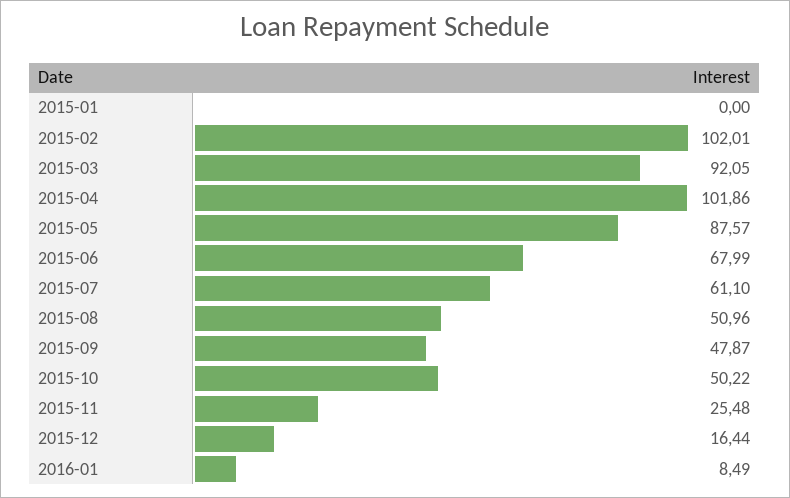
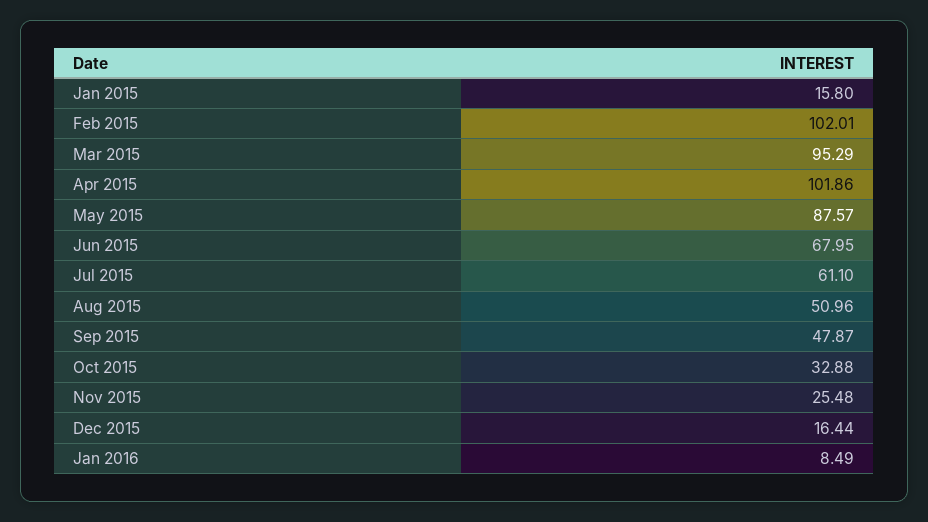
  {
-   "2015-01": 0,
+   "2015-01": 15.8,
    "2015-02": 102.01,
-   "2015-03": 92.05,
+   "2015-03": 95.29,
    "2015-04": 101.86,
    "2015-05": 87.57,
-   "2015-06": 67.99,
+   "2015-06": 67.95,
    "2015-07": 61.1,
    "2015-08": 50.96,
    "2015-09": 47.87,
-   "2015-10": 50.22,
+   "2015-10": 32.88,
    "2015-11": 25.48,
    "2015-12": 16.44,
    "2016-01": 8.49
  }

